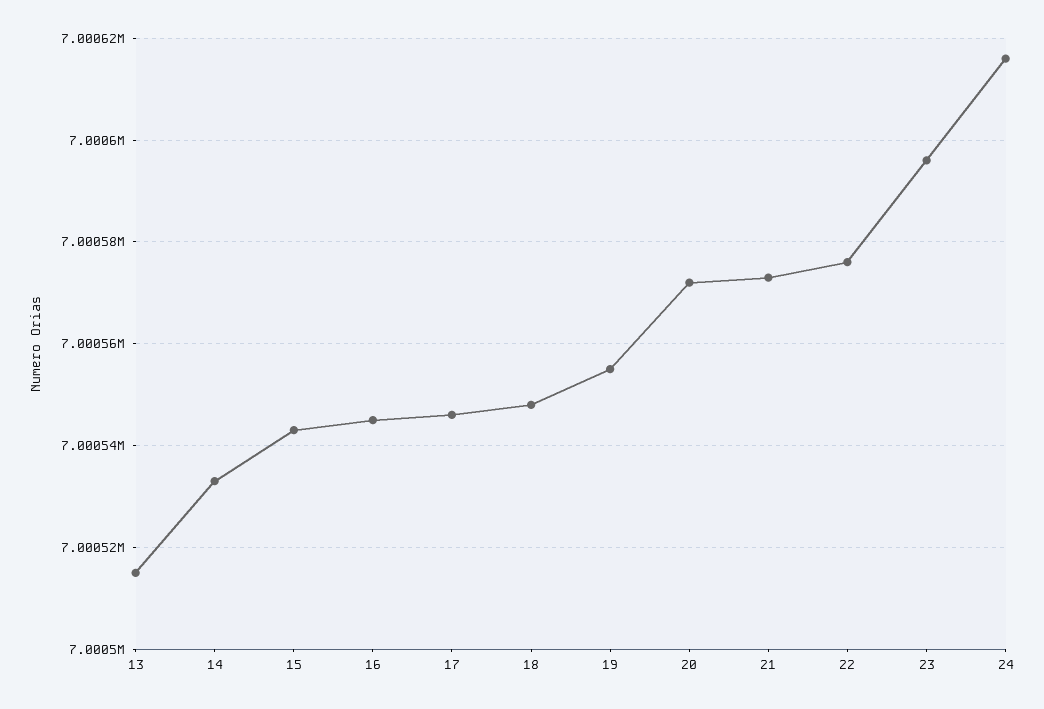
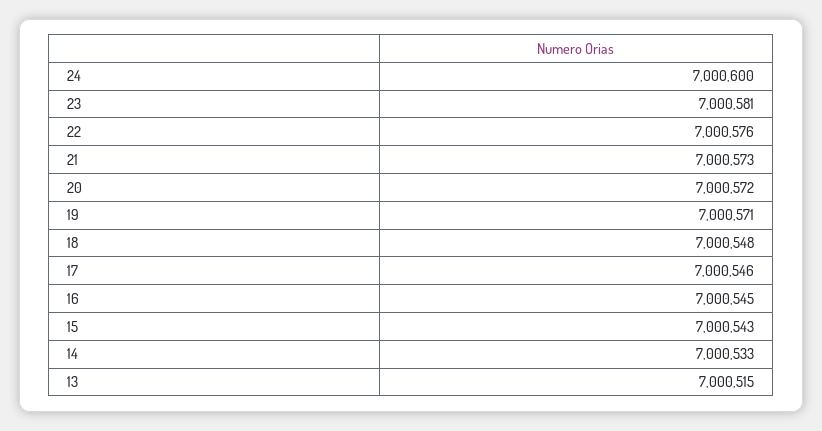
  {
    "13": 7000515,
    "14": 7000533,
    "15": 7000543,
    "16": 7000545,
    "17": 7000546,
    "18": 7000548,
-   "19": 7000555,
+   "19": 7000571,
    "20": 7000572,
    "21": 7000573,
    "22": 7000576,
-   "23": 7000595,
+   "23": 7000581,
-   "24": 7000615
+   "24": 7000600
  }

